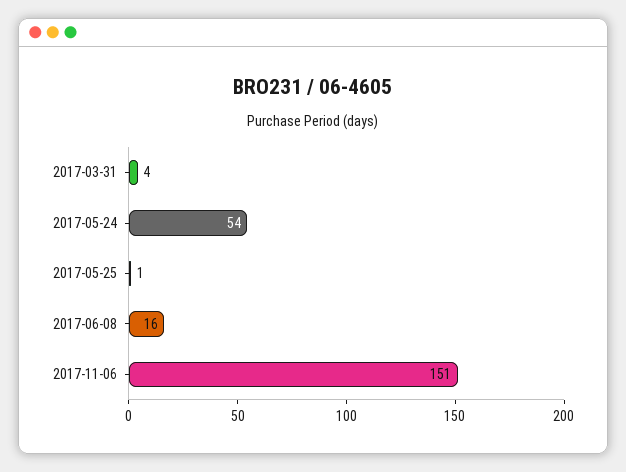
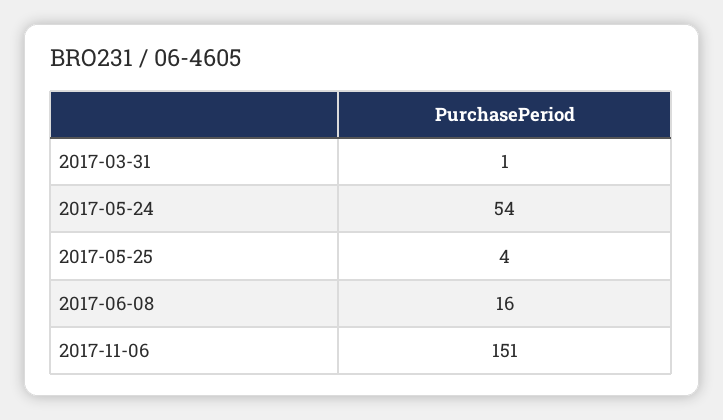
  {
-   "2017-03-31": 4,
+   "2017-03-31": 1,
    "2017-05-24": 54,
-   "2017-05-25": 1,
+   "2017-05-25": 4,
    "2017-06-08": 16,
    "2017-11-06": 151
  }

